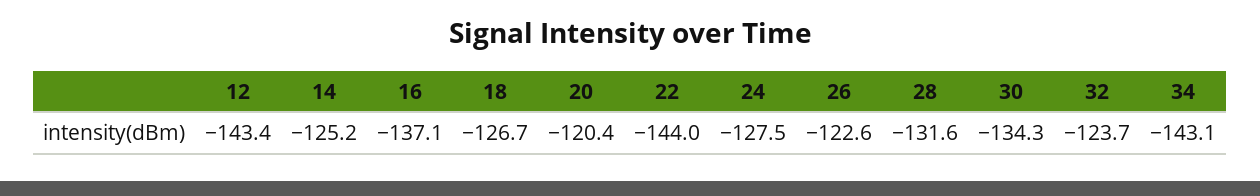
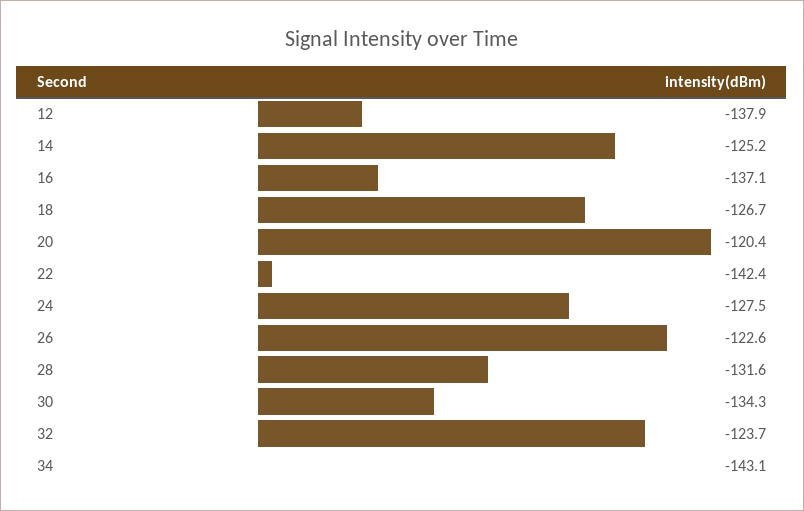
  {
-   "12": -143.4,
+   "12": -137.9,
    "14": -125.2,
    "16": -137.1,
    "18": -126.7,
    "20": -120.4,
-   "22": -144,
+   "22": -142.4,
    "24": -127.5,
    "26": -122.6,
    "28": -131.6,
    "30": -134.3,
    "32": -123.7,
    "34": -143.1
  }

